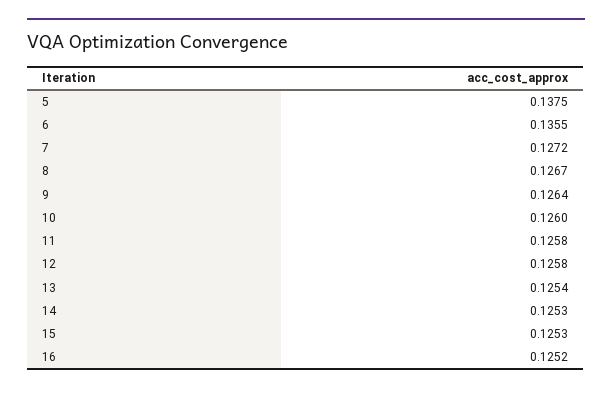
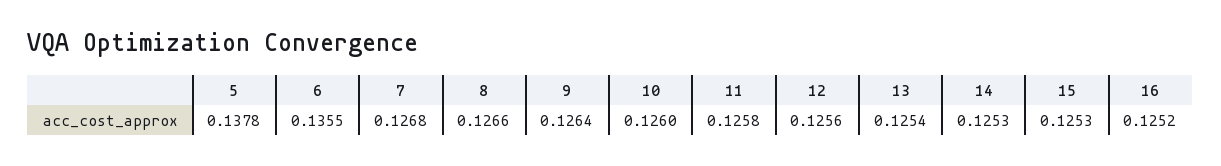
  {
-   "5": 0.1375,
+   "5": 0.1378,
    "6": 0.1355,
-   "7": 0.1272,
+   "7": 0.1268,
-   "8": 0.1267,
+   "8": 0.1266,
    "9": 0.1264,
    "10": 0.126,
    "11": 0.1258,
-   "12": 0.1258,
+   "12": 0.1256,
    "13": 0.1254,
    "14": 0.1253,
    "15": 0.1253,
    "16": 0.1252
  }

